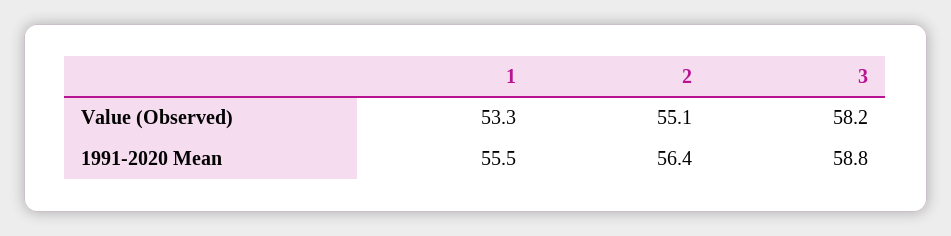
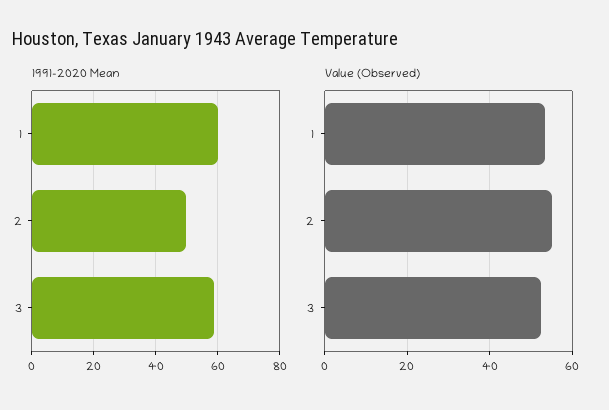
  {
    "Value (Observed)": {
      "1": 53.3,
      "2": 55.1,
-     "3": 58.2
+     "3": 52
    },
    "1991-2020 Mean": {
-     "1": 55.5,
+     "1": 60,
-     "2": 56.4,
+     "2": 50,
      "3": 58.8
    }
  }

